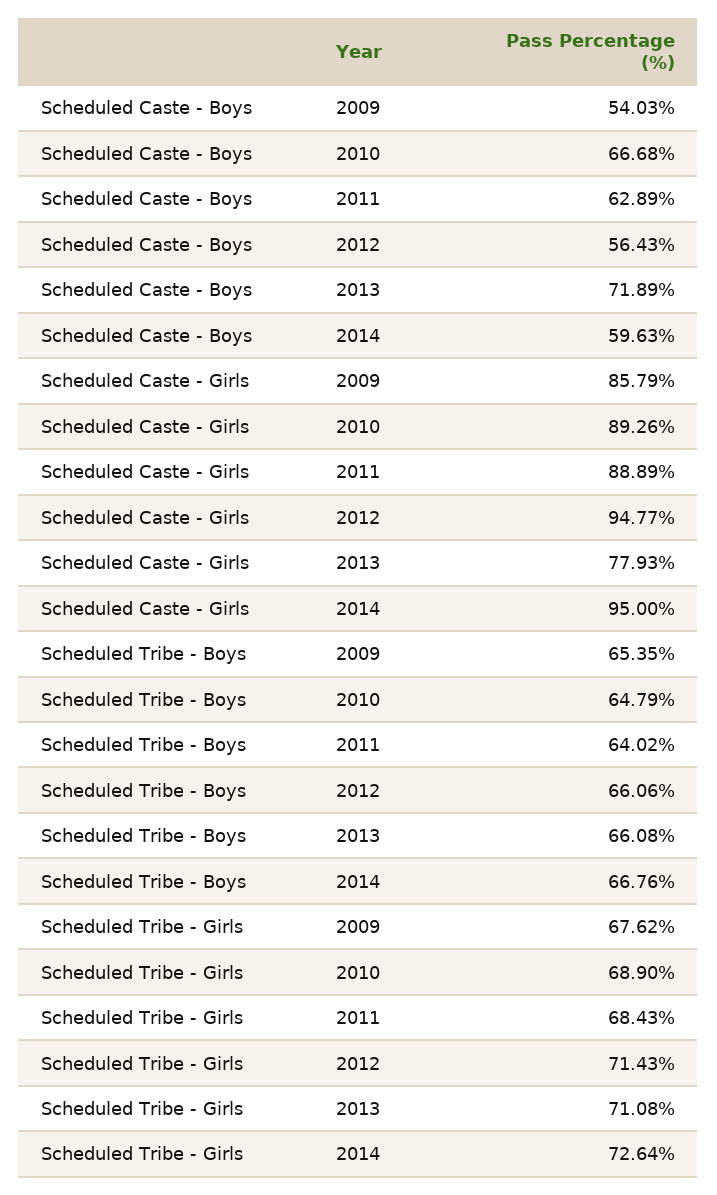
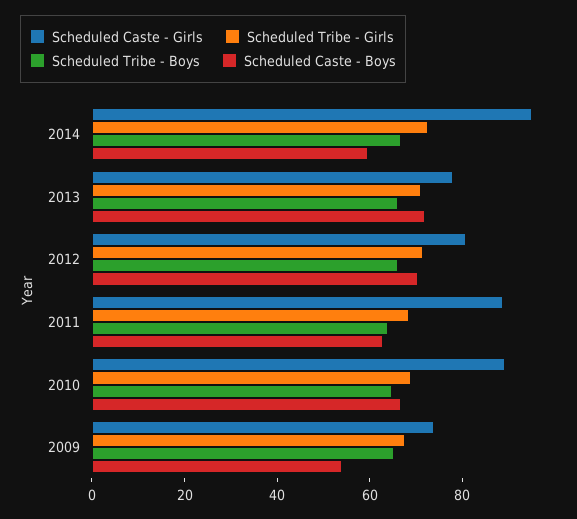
  {
    "Scheduled Caste - Boys": {
      "2009": 54.03,
      "2010": 66.68,
      "2011": 62.89,
-     "2012": 56.43,
+     "2012": 70,
      "2013": 71.89,
      "2014": 59.63
    },
    "Scheduled Caste - Girls": {
-     "2009": 85.79,
+     "2009": 75,
      "2010": 89.26,
      "2011": 88.89,
-     "2012": 94.77,
+     "2012": 80,
      "2013": 77.93,
      "2014": 95
    },
    "Scheduled Tribe - Boys": {
      "2009": 65.35,
      "2010": 64.79,
      "2011": 64.02,
      "2012": 66.06,
      "2013": 66.08,
      "2014": 66.76
    },
    "Scheduled Tribe - Girls": {
      "2009": 67.62,
      "2010": 68.9,
      "2011": 68.43,
      "2012": 71.43,
      "2013": 71.08,
      "2014": 72.64
    }
  }

